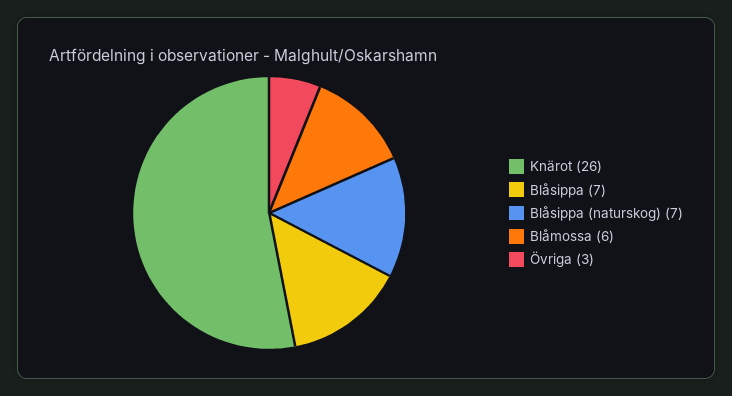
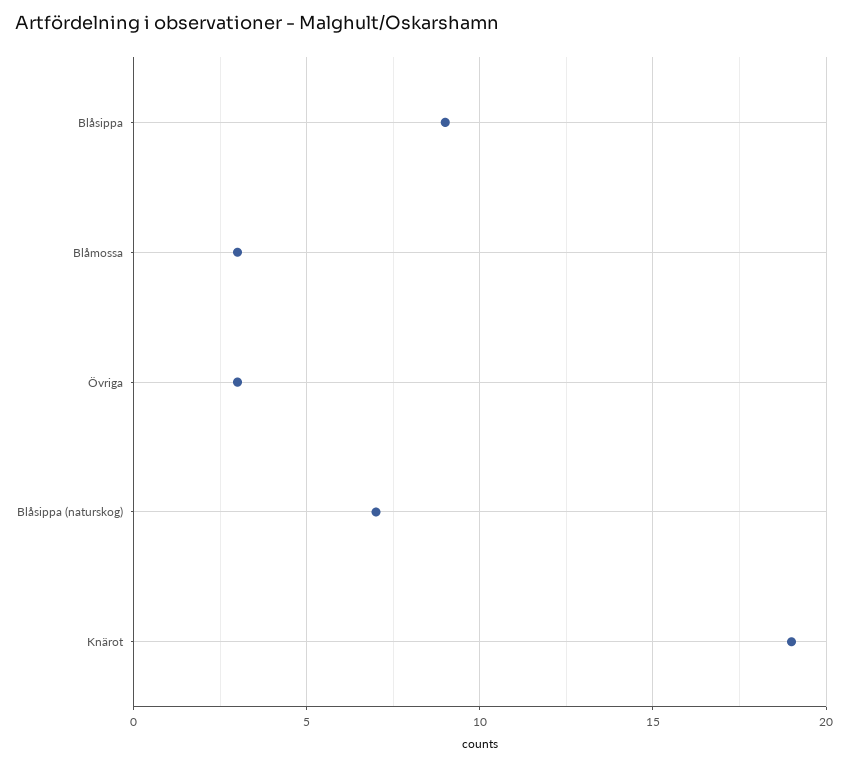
  {
-   "Knärot": 26,
+   "Knärot": 19,
-   "Blåsippa": 7,
+   "Blåsippa": 9,
    "Blåsippa (naturskog)": 7,
-   "Blåmossa": 6,
+   "Blåmossa": 3,
    "Övriga": 3
  }

